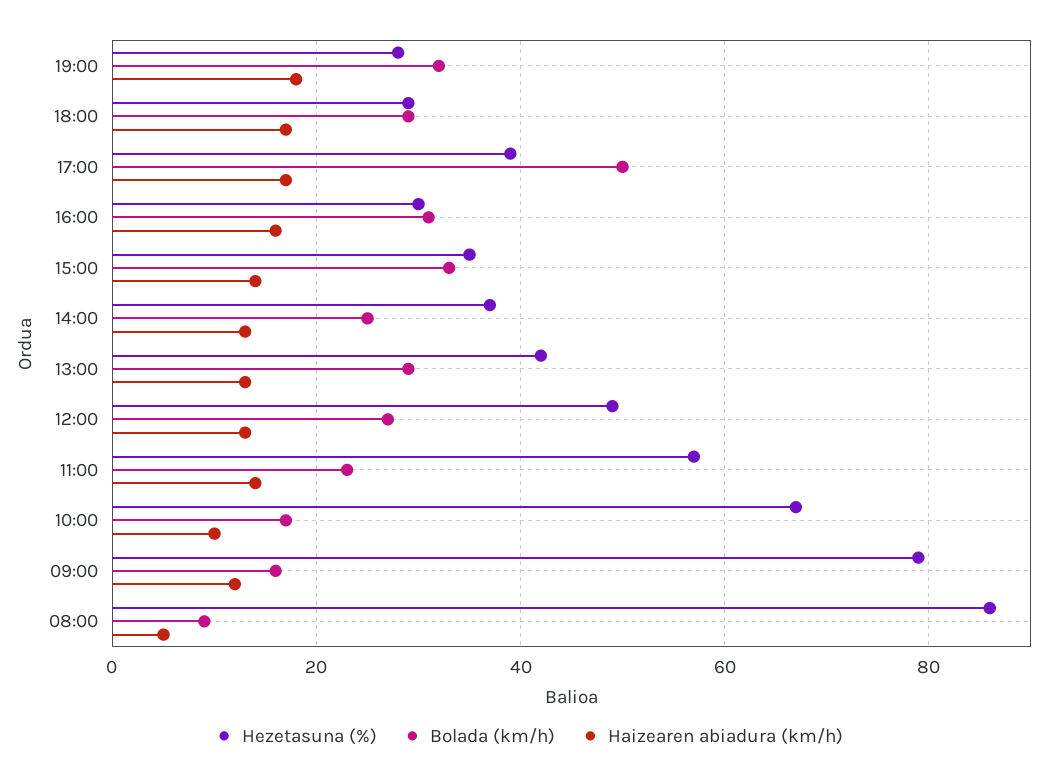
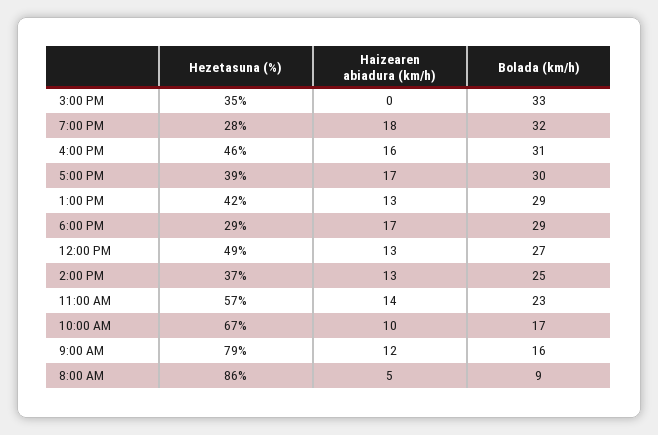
  {
    "Hezetasuna (%)": {
      "19:00": 28,
      "18:00": 29,
      "17:00": 39,
-     "16:00": 30,
+     "16:00": 46,
      "15:00": 35,
      "14:00": 37,
      "13:00": 42,
      "12:00": 49,
      "11:00": 57,
      "10:00": 67,
      "09:00": 79,
      "08:00": 86
    },
    "Bolada (km/h)": {
      "19:00": 32,
      "18:00": 29,
-     "17:00": 50,
+     "17:00": 30,
      "16:00": 31,
      "15:00": 33,
      "14:00": 25,
      "13:00": 29,
      "12:00": 27,
      "11:00": 23,
      "10:00": 17,
      "09:00": 16,
      "08:00": 9
    },
    "Haizearen abiadura (km/h)": {
      "19:00": 18,
      "18:00": 17,
      "17:00": 17,
      "16:00": 16,
-     "15:00": 15,
+     "15:00": 0,
      "14:00": 13,
      "13:00": 13,
      "12:00": 13,
      "11:00": 14,
      "10:00": 10,
      "09:00": 12,
      "08:00": 5
    }
  }

